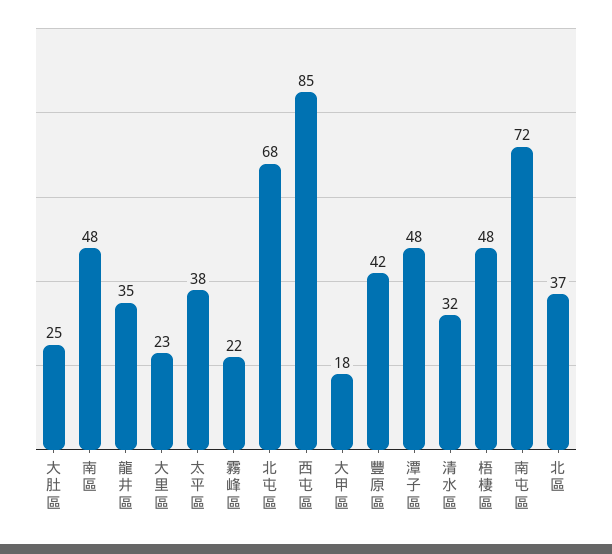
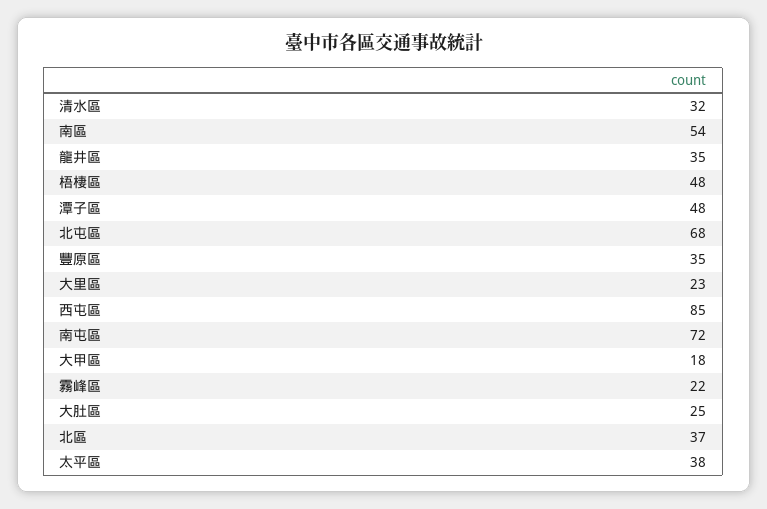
  {
    "大肚區": 25,
-   "南區": 48,
+   "南區": 54,
    "龍井區": 35,
    "大里區": 23,
    "太平區": 38,
    "霧峰區": 22,
    "北屯區": 68,
    "西屯區": 85,
    "大甲區": 18,
-   "豐原區": 42,
+   "豐原區": 35,
    "潭子區": 48,
    "清水區": 32,
    "梧棲區": 48,
    "南屯區": 72,
    "北區": 37
  }

